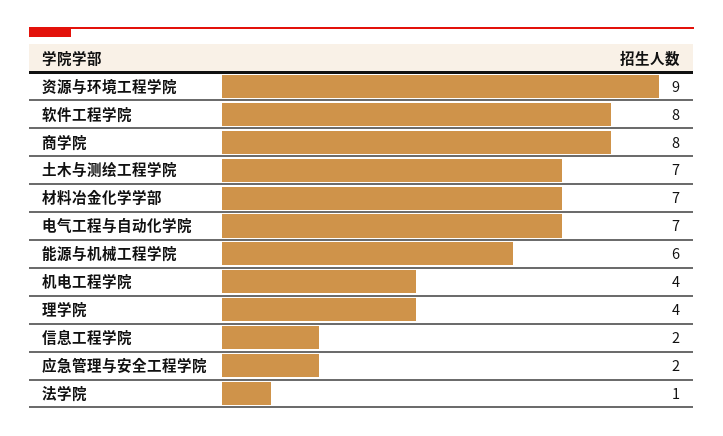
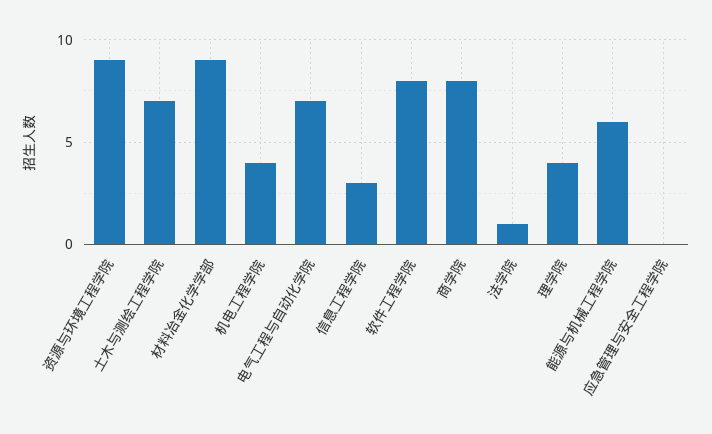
  {
    "资源与环境工程学院": 9,
    "软件工程学院": 8,
    "商学院": 8,
    "土木与测绘工程学院": 7,
-   "材料冶金化学学部": 7,
+   "材料冶金化学学部": 9,
    "电气工程与自动化学院": 7,
    "能源与机械工程学院": 6,
    "机电工程学院": 4,
    "理学院": 4,
-   "信息工程学院": 2,
+   "信息工程学院": 3,
-   "应急管理与安全工程学院": 2,
+   "应急管理与安全工程学院": 0,
    "法学院": 1
  }

